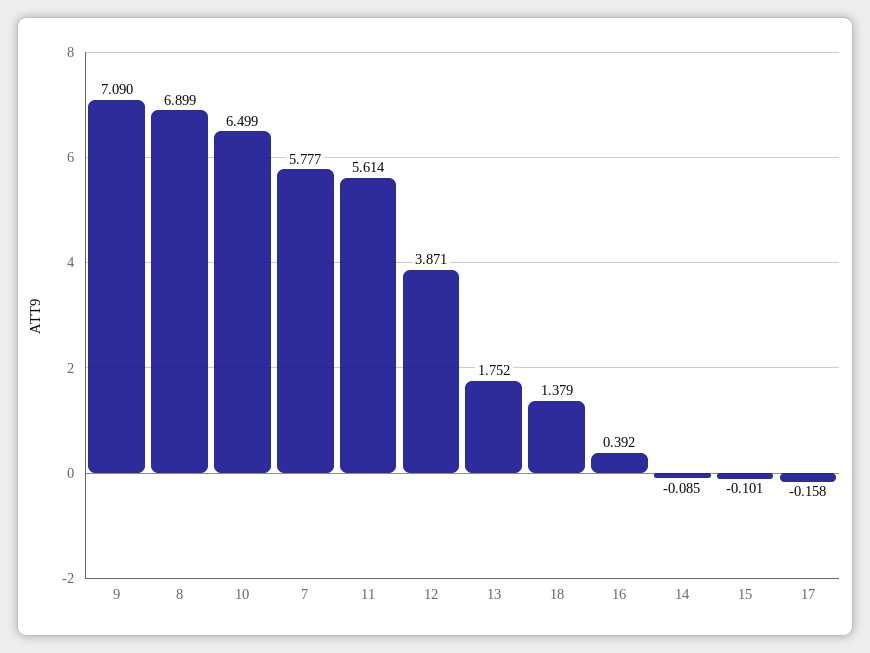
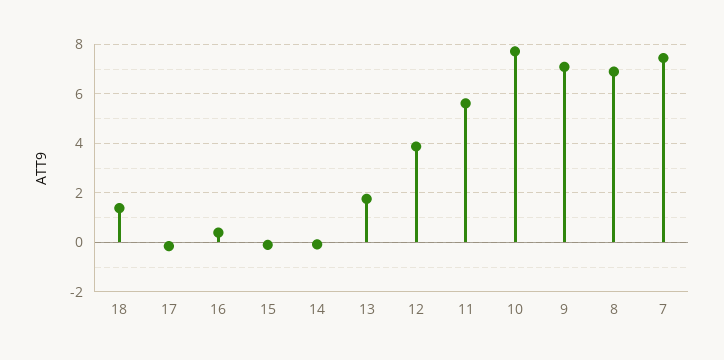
  {
    "9": 7.09,
    "8": 6.899,
-   "10": 6.499,
+   "10": 7.75,
-   "7": 5.777,
+   "7": 7.5,
    "11": 5.614,
    "12": 3.871,
    "13": 1.752,
    "18": 1.379,
    "16": 0.392,
    "14": -0.085,
    "15": -0.101,
    "17": -0.158
  }

